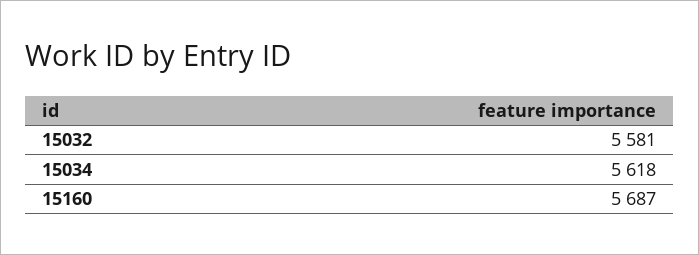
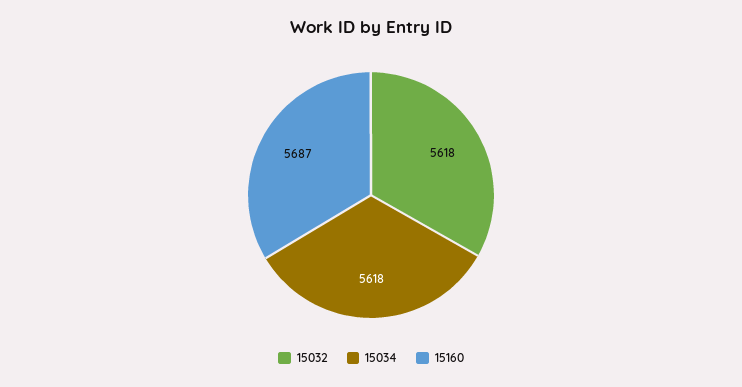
  {
-   "15032": 5581,
+   "15032": 5618,
    "15034": 5618,
    "15160": 5687
  }

